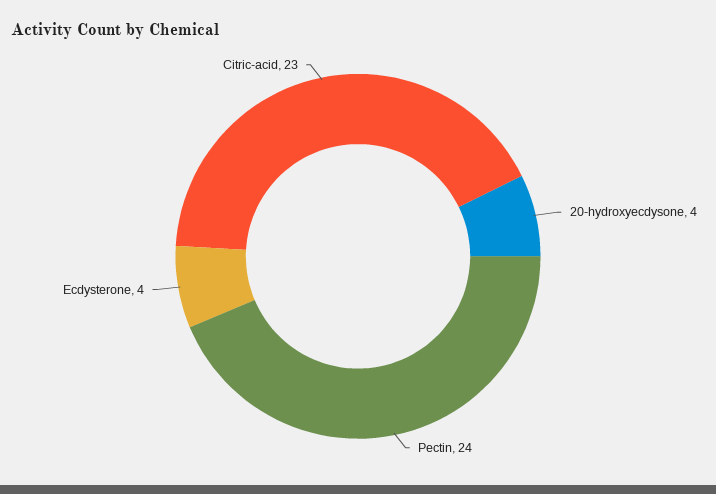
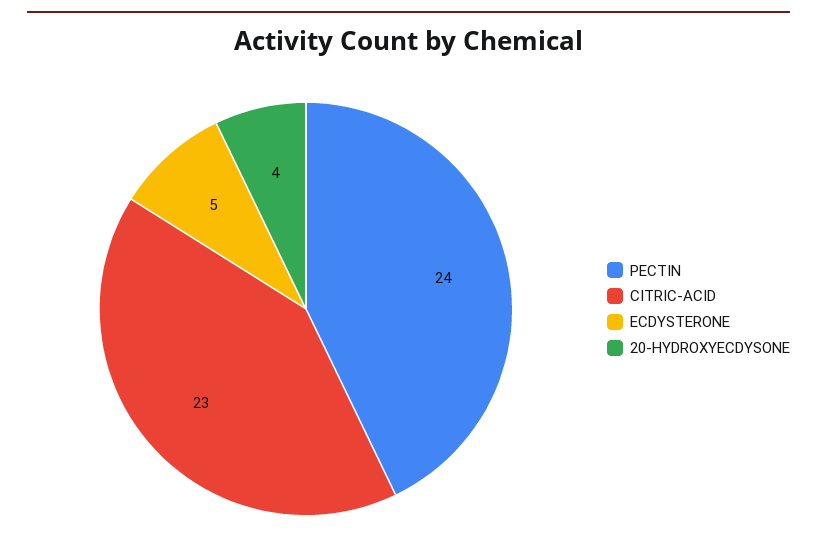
  {
    "20-hydroxyecdysone": 4,
    "Pectin": 24,
-   "Ecdysterone": 4,
+   "Ecdysterone": 5,
    "Citric-acid": 23
  }

